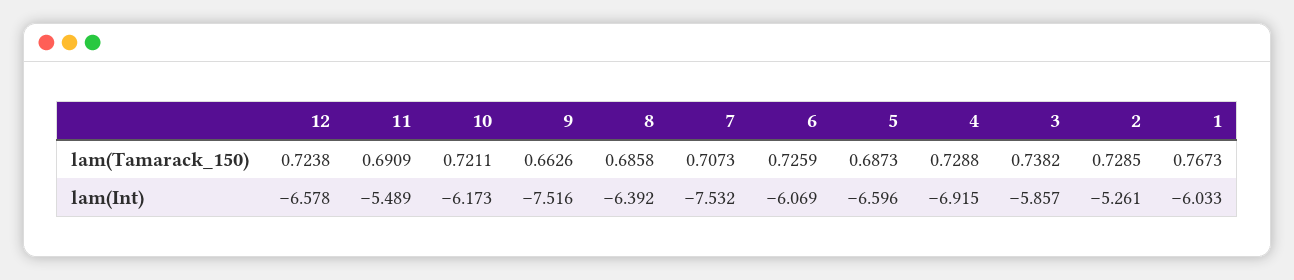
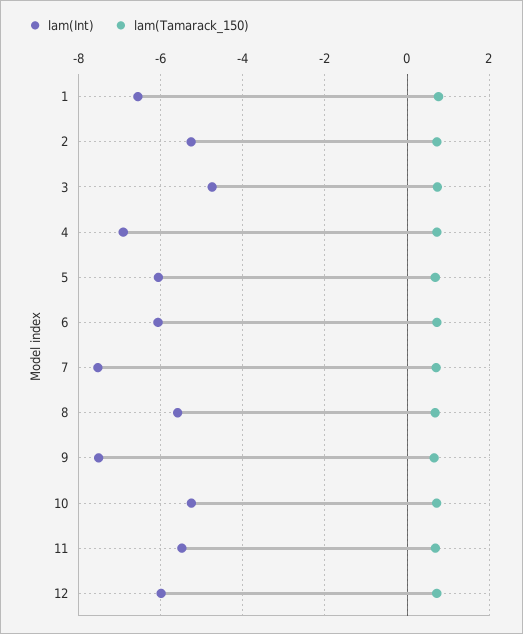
  {
    "lam(Tamarack_150)": {
      "12": 0.7238,
      "11": 0.6909,
      "10": 0.7211,
      "9": 0.6626,
      "8": 0.6858,
      "7": 0.7073,
      "6": 0.7259,
      "5": 0.6873,
      "4": 0.7288,
      "3": 0.7382,
      "2": 0.7285,
      "1": 0.7673
    },
    "lam(Int)": {
-     "12": -6.578,
+     "12": -6,
      "11": -5.489,
-     "10": -6.173,
+     "10": -5.2,
      "9": -7.516,
-     "8": -6.392,
+     "8": -5.6,
      "7": -7.532,
      "6": -6.069,
-     "5": -6.596,
+     "5": -6,
      "4": -6.915,
-     "3": -5.857,
+     "3": -4.8,
      "2": -5.261,
-     "1": -6.033
+     "1": -6.6
    }
  }

